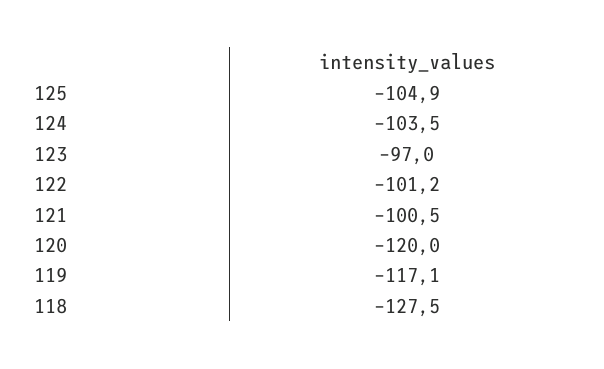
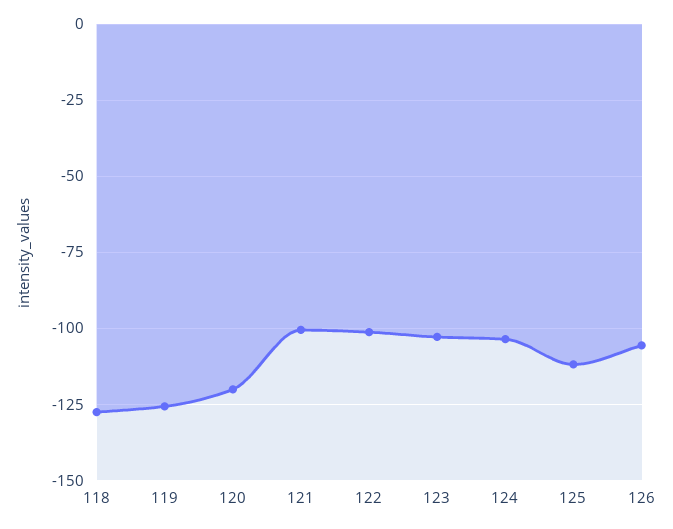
  {
-   "125": -104.9,
+   "125": -112.5,
    "124": -103.5,
-   "123": -97,
+   "123": -102.5,
    "122": -101.2,
    "121": -100.5,
    "120": -120,
-   "119": -117.1,
+   "119": -125,
-   "118": -127.5
+   "118": -127.5,
+   "126": -105
  }

